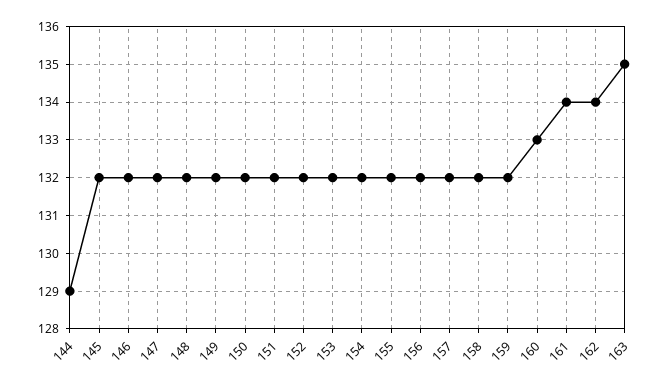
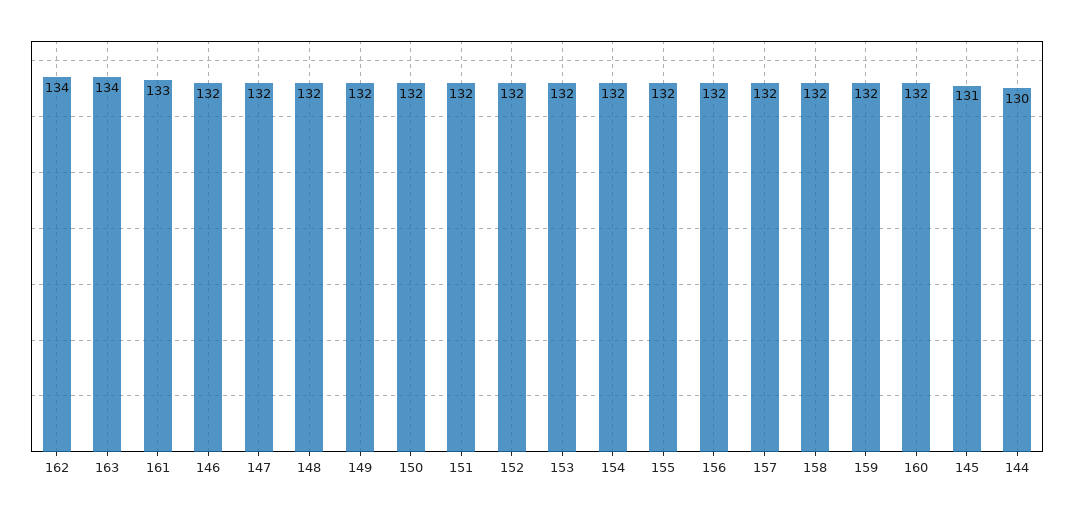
  {
-   "144": 129,
+   "144": 130,
-   "145": 132,
+   "145": 131,
    "146": 132,
    "147": 132,
    "148": 132,
    "149": 132,
    "150": 132,
    "151": 132,
    "152": 132,
    "153": 132,
    "154": 132,
    "155": 132,
    "156": 132,
    "157": 132,
    "158": 132,
    "159": 132,
-   "160": 133,
+   "160": 132,
-   "161": 134,
+   "161": 133,
    "162": 134,
-   "163": 135
+   "163": 134
  }

